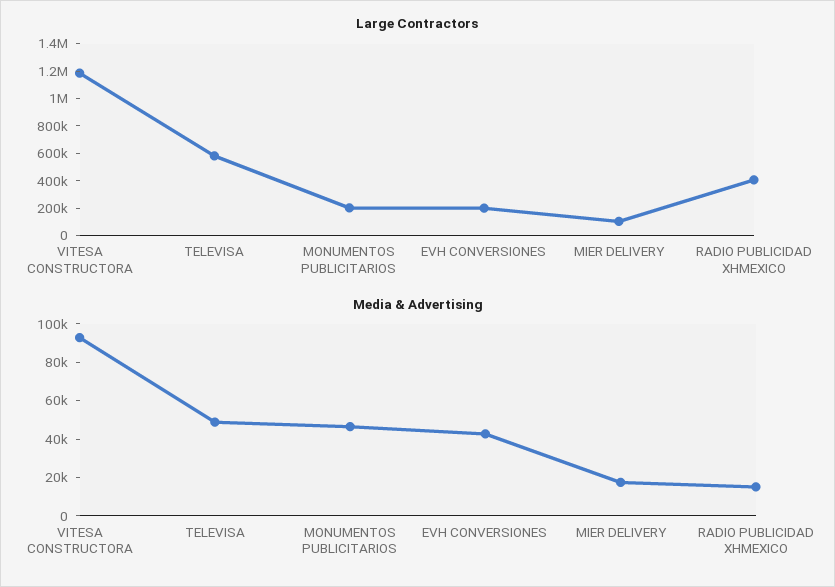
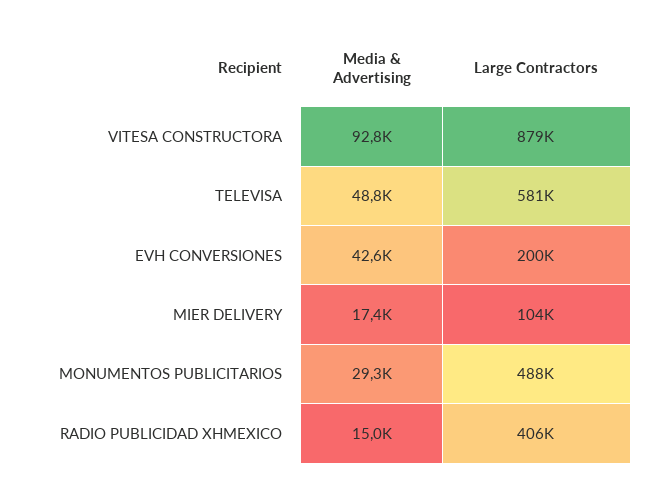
  {
    "Large Contractors": {
-     "VITESA CONSTRUCTORA": 1200000,
+     "VITESA CONSTRUCTORA": 879000,
      "TELEVISA": 581000,
-     "MONUMENTOS PUBLICITARIOS": 200000,
+     "MONUMENTOS PUBLICITARIOS": 488000,
      "EVH CONVERSIONES": 200000,
      "MIER DELIVERY": 104000,
      "RADIO PUBLICIDAD XHMEXICO": 406000
    },
    "Media & Advertising": {
      "VITESA CONSTRUCTORA": 92800,
      "TELEVISA": 48800,
-     "MONUMENTOS PUBLICITARIOS": 45000,
+     "MONUMENTOS PUBLICITARIOS": 29300,
      "EVH CONVERSIONES": 42600,
      "MIER DELIVERY": 17400,
      "RADIO PUBLICIDAD XHMEXICO": 15000
    }
  }

